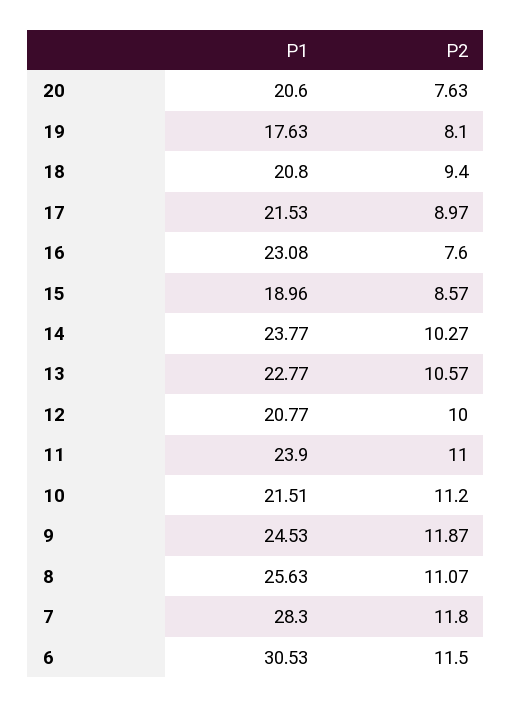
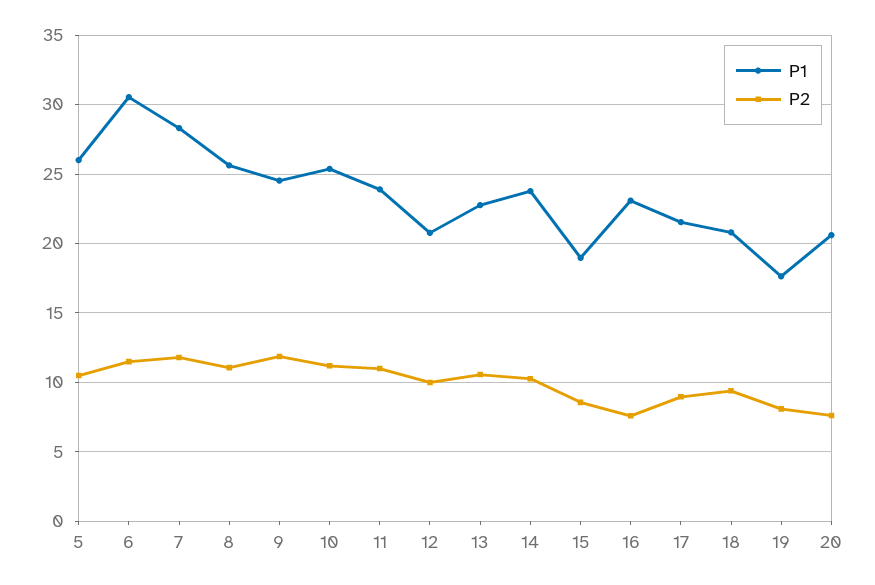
  {
    "P1": {
      "20": 20.6,
      "19": 17.63,
      "18": 20.8,
      "17": 21.53,
      "16": 23.08,
      "15": 18.96,
      "14": 23.77,
      "13": 22.77,
      "12": 20.77,
      "11": 23.9,
-     "10": 21.51,
+     "10": 25.5,
      "9": 24.53,
      "8": 25.63,
      "7": 28.3,
-     "6": 30.53
+     "6": 30.53,
+     "5": 26
    },
    "P2": {
      "20": 7.63,
      "19": 8.1,
      "18": 9.4,
      "17": 8.97,
      "16": 7.6,
      "15": 8.57,
      "14": 10.27,
      "13": 10.57,
      "12": 10,
      "11": 11,
      "10": 11.2,
      "9": 11.87,
      "8": 11.07,
      "7": 11.8,
-     "6": 11.5
+     "6": 11.5,
+     "5": 10.5
    }
  }

